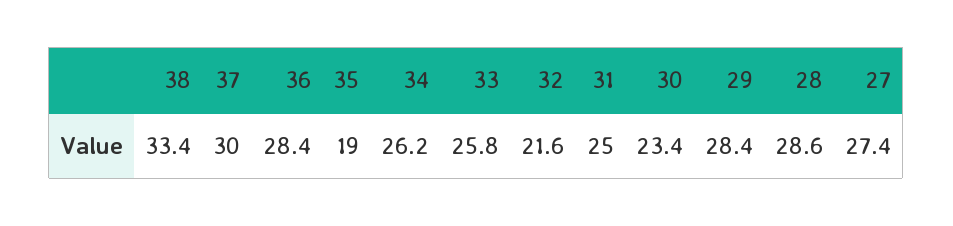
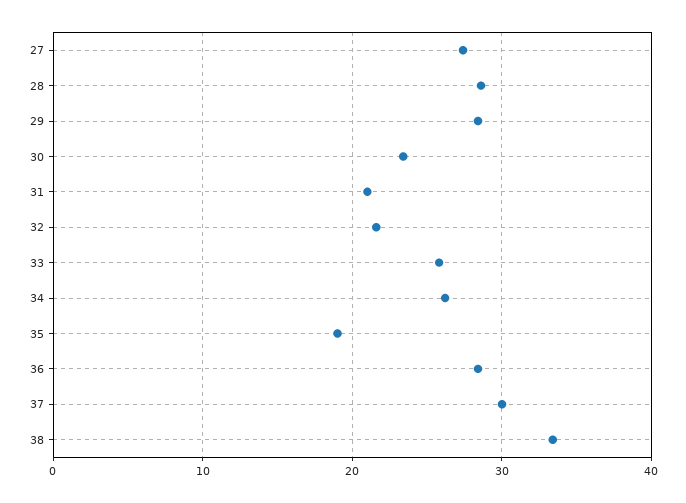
  {
    "38": 33.4,
    "37": 30,
    "36": 28.4,
    "35": 19,
    "34": 26.2,
    "33": 25.8,
    "32": 21.6,
-   "31": 25,
+   "31": 21,
    "30": 23.4,
    "29": 28.4,
    "28": 28.6,
    "27": 27.4
  }

